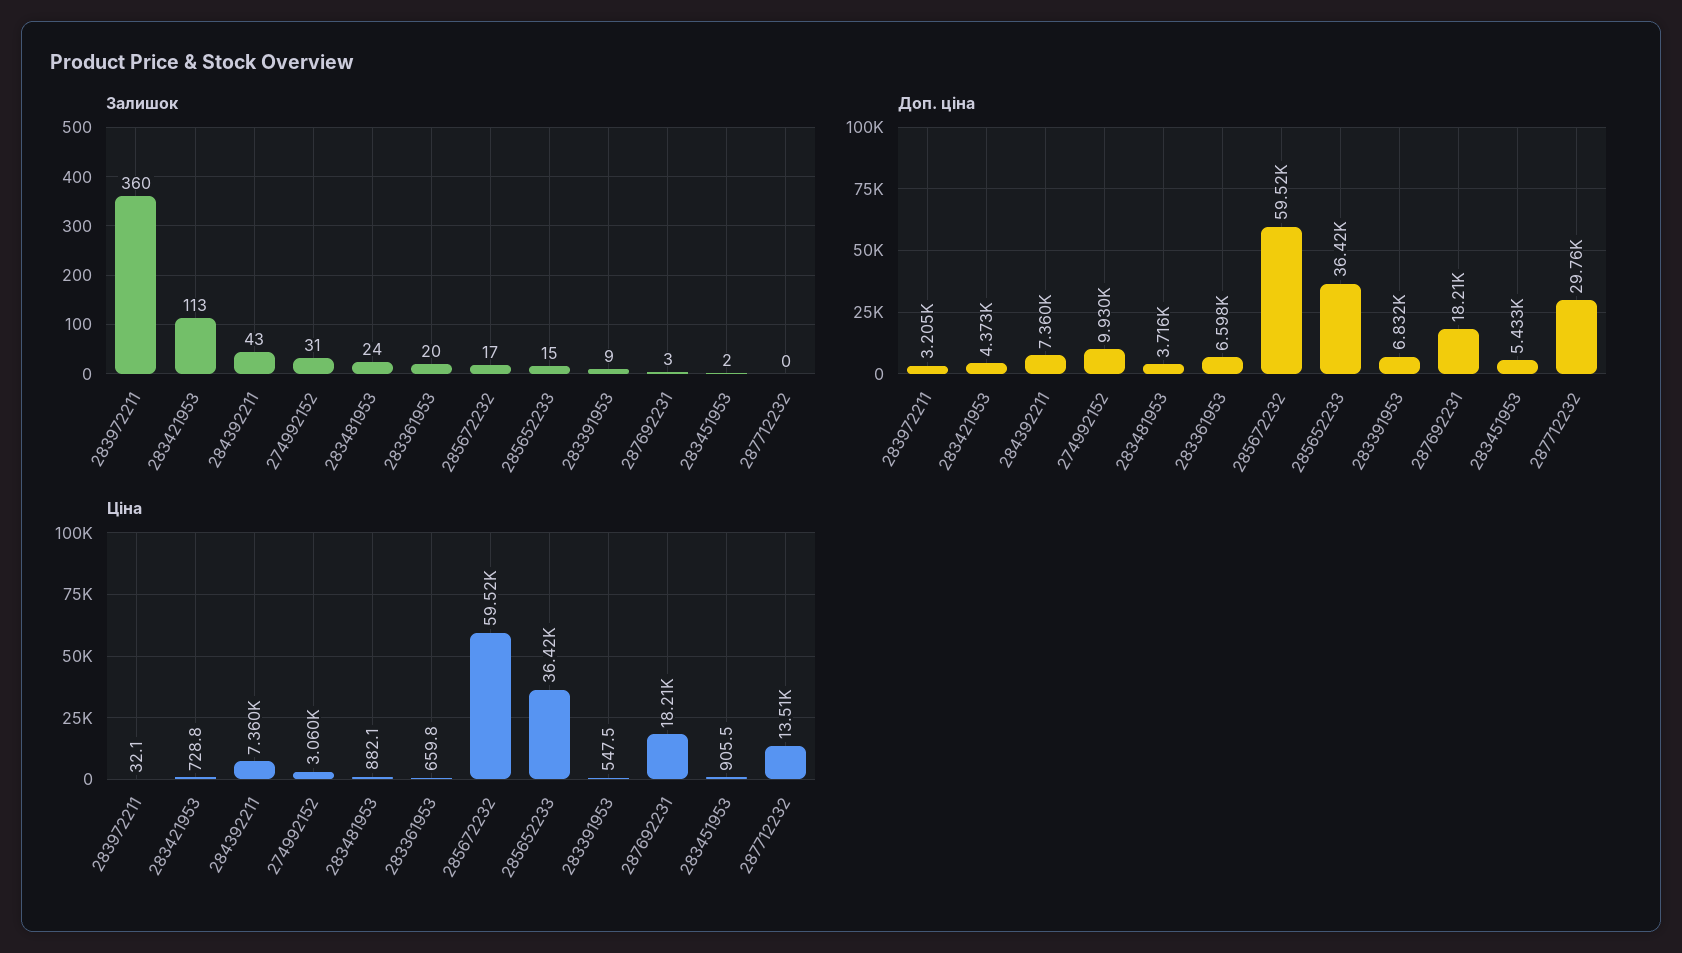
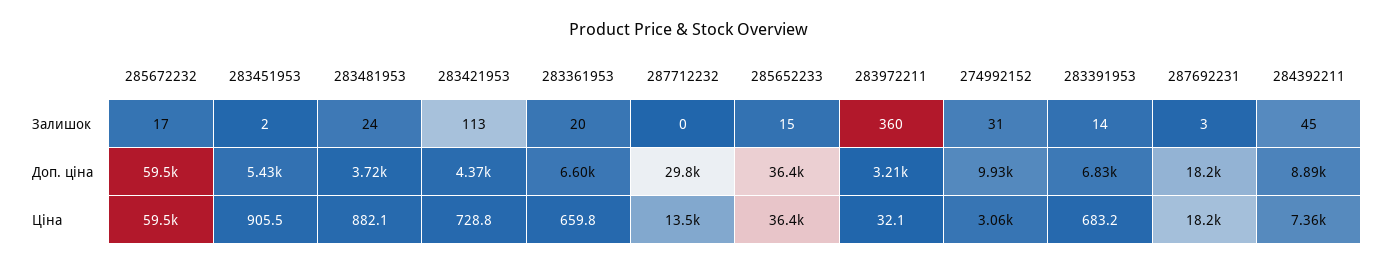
  {
    "Залишок": {
      "283972211": 360,
      "283421953": 113,
-     "284392211": 43,
+     "284392211": 45,
      "274992152": 31,
      "283481953": 24,
      "283361953": 20,
      "285672232": 17,
      "285652233": 15,
-     "283391953": 9,
+     "283391953": 14,
      "287692231": 3,
      "283451953": 2,
      "287712232": 0
    },
    "Доп. ціна": {
      "283972211": 3205,
      "283421953": 4373,
-     "284392211": 7360,
+     "284392211": 8890,
      "274992152": 9930,
      "283481953": 3716,
      "283361953": 6598,
      "285672232": 59520,
      "285652233": 36420,
      "283391953": 6832,
      "287692231": 18210,
      "283451953": 5433,
      "287712232": 29760
    },
    "Ціна": {
      "283972211": 32.1,
      "283421953": 728.8,
      "284392211": 7360,
      "274992152": 3060,
      "283481953": 882.1,
      "283361953": 659.8,
      "285672232": 59520,
      "285652233": 36420,
-     "283391953": 547.5,
+     "283391953": 683.2,
      "287692231": 18210,
      "283451953": 905.5,
      "287712232": 13510
    }
  }

